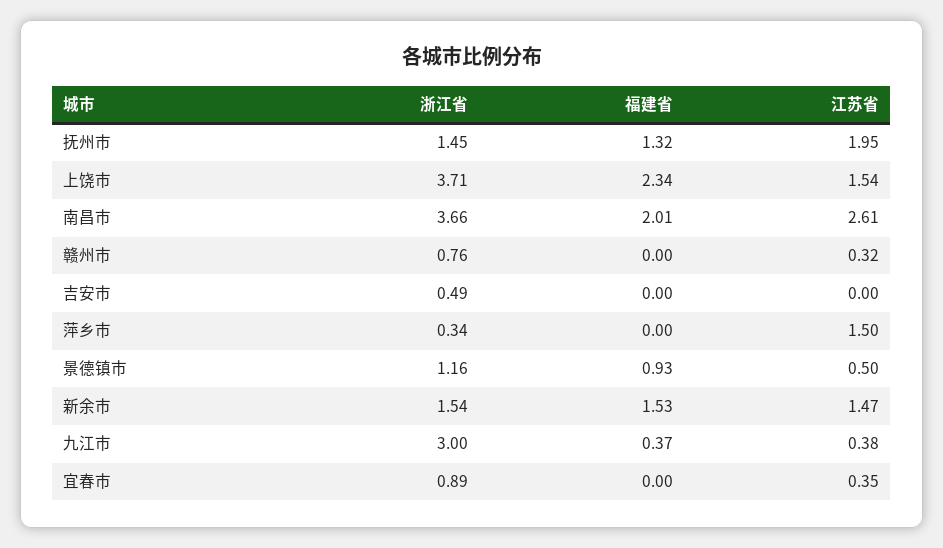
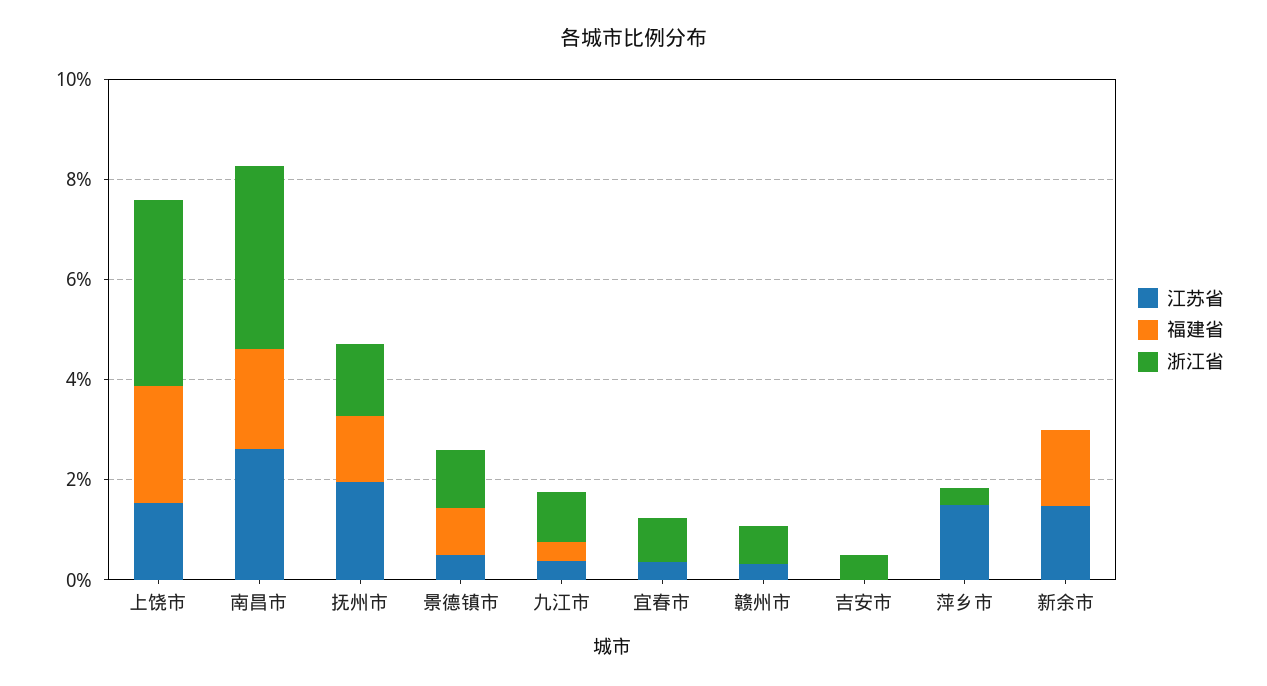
  {
    "浙江省": {
      "抚州市": 1.45,
      "上饶市": 3.71,
      "南昌市": 3.66,
      "赣州市": 0.76,
      "吉安市": 0.49,
      "萍乡市": 0.34,
      "景德镇市": 1.16,
-     "新余市": 1.54,
+     "新余市": 0,
-     "九江市": 3,
+     "九江市": 1,
      "宜春市": 0.89
    },
    "福建省": {
      "抚州市": 1.32,
      "上饶市": 2.34,
      "南昌市": 2.01,
      "赣州市": 0,
      "吉安市": 0,
      "萍乡市": 0,
      "景德镇市": 0.93,
      "新余市": 1.53,
      "九江市": 0.37,
      "宜春市": 0
    },
    "江苏省": {
      "抚州市": 1.95,
      "上饶市": 1.54,
      "南昌市": 2.61,
      "赣州市": 0.32,
      "吉安市": 0,
      "萍乡市": 1.5,
      "景德镇市": 0.5,
      "新余市": 1.47,
      "九江市": 0.38,
      "宜春市": 0.35
    }
  }

